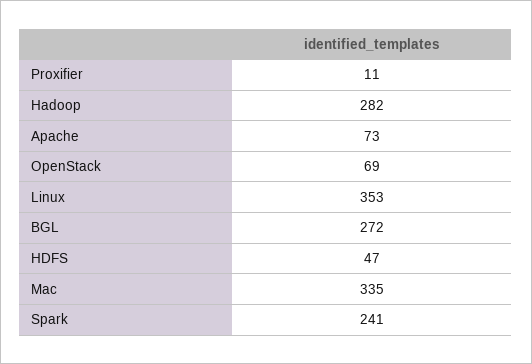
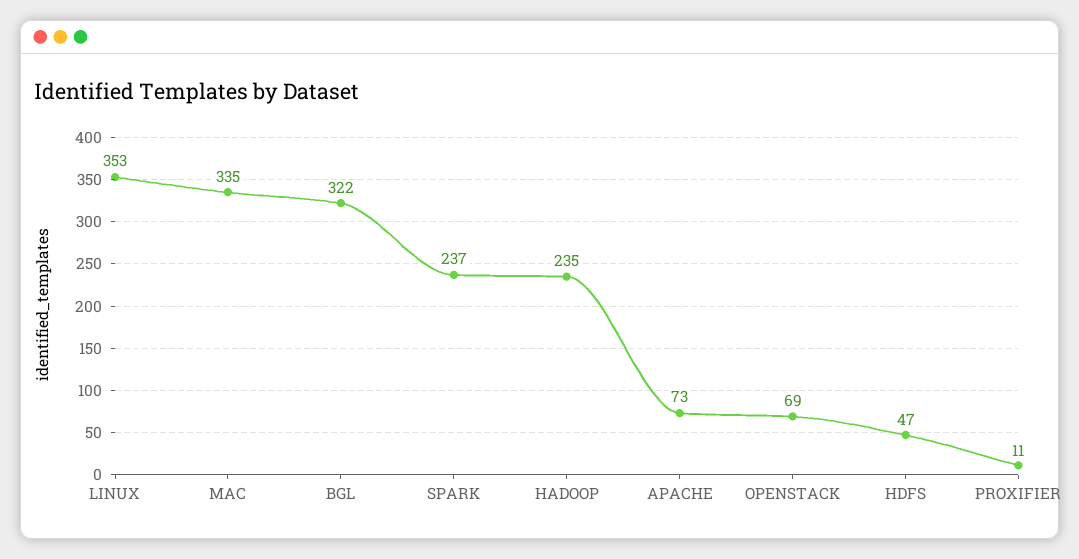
  {
    "Proxifier": 11,
-   "Hadoop": 282,
+   "Hadoop": 235,
    "Apache": 73,
    "OpenStack": 69,
    "Linux": 353,
-   "BGL": 272,
+   "BGL": 322,
    "HDFS": 47,
    "Mac": 335,
-   "Spark": 241
+   "Spark": 237
  }

